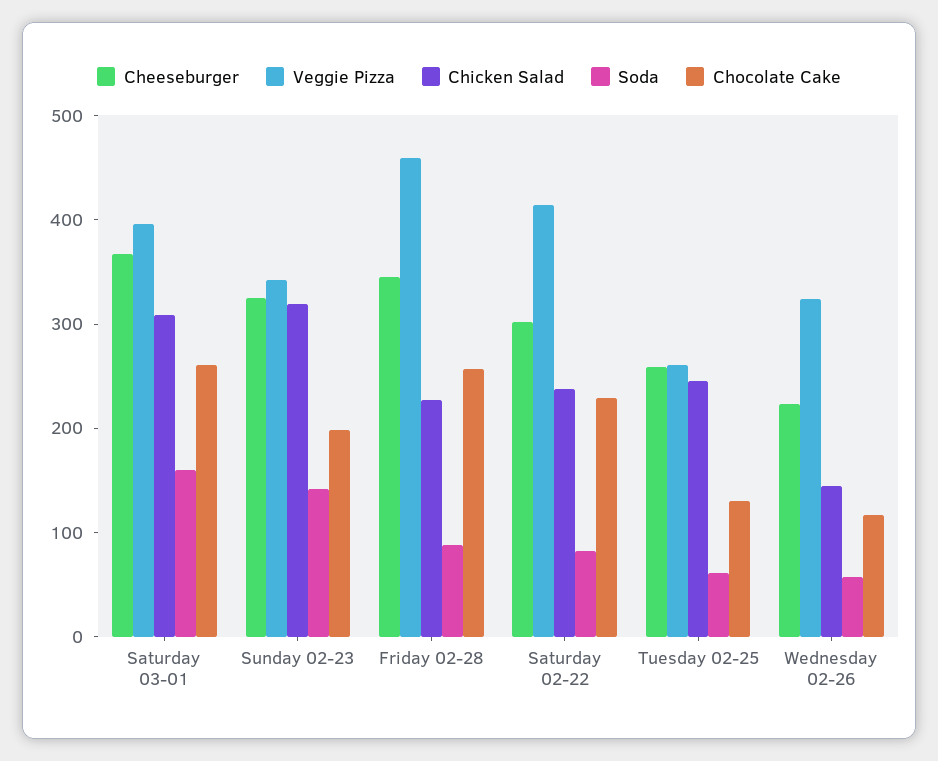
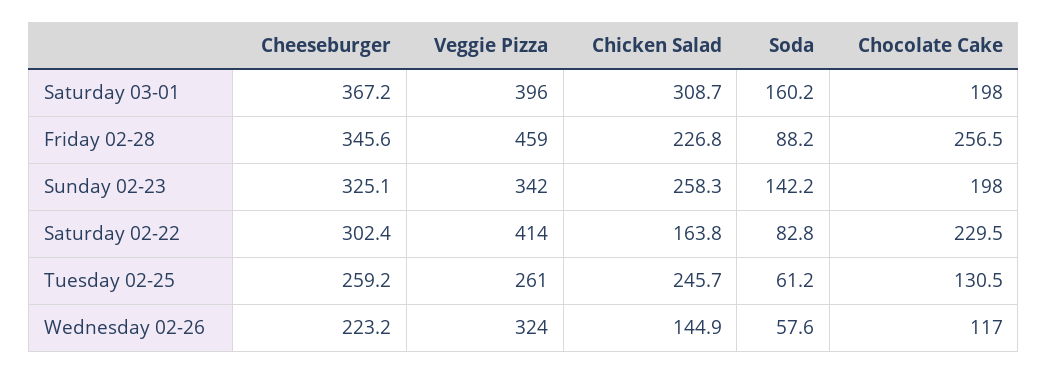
  {
    "Cheeseburger": {
      "Saturday 03-01": 367.2,
      "Sunday 02-23": 325.1,
      "Friday 02-28": 345.6,
      "Saturday 02-22": 302.4,
      "Tuesday 02-25": 259.2,
      "Wednesday 02-26": 223.2
    },
    "Veggie Pizza": {
      "Saturday 03-01": 396,
      "Sunday 02-23": 342,
      "Friday 02-28": 459,
      "Saturday 02-22": 414,
      "Tuesday 02-25": 261,
      "Wednesday 02-26": 324
    },
    "Chicken Salad": {
      "Saturday 03-01": 308.7,
-     "Sunday 02-23": 320,
+     "Sunday 02-23": 258.3,
      "Friday 02-28": 226.8,
-     "Saturday 02-22": 240,
+     "Saturday 02-22": 163.8,
      "Tuesday 02-25": 245.7,
      "Wednesday 02-26": 144.9
    },
    "Soda": {
      "Saturday 03-01": 160.2,
      "Sunday 02-23": 142.2,
      "Friday 02-28": 88.2,
      "Saturday 02-22": 82.8,
      "Tuesday 02-25": 61.2,
      "Wednesday 02-26": 57.6
    },
    "Chocolate Cake": {
-     "Saturday 03-01": 260,
+     "Saturday 03-01": 198,
      "Sunday 02-23": 198,
      "Friday 02-28": 256.5,
      "Saturday 02-22": 229.5,
      "Tuesday 02-25": 130.5,
      "Wednesday 02-26": 117
    }
  }

